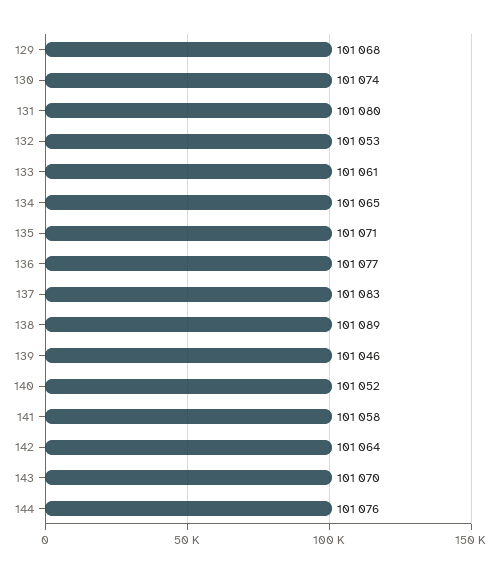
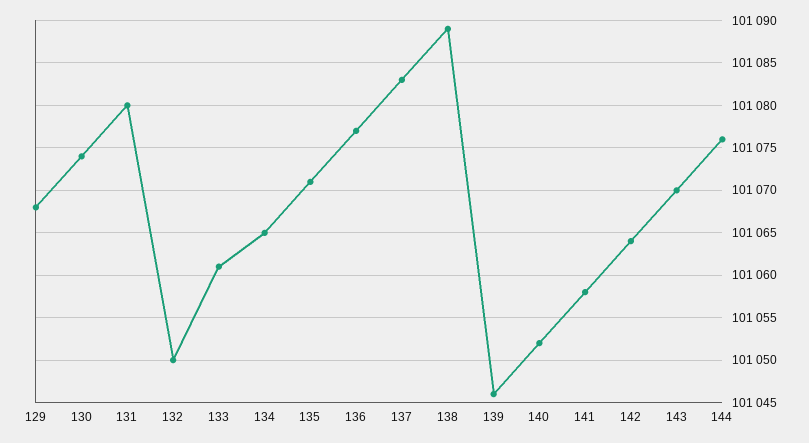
  {
    "129": 101068,
    "130": 101074,
    "131": 101080,
-   "132": 101053,
+   "132": 101050,
    "133": 101061,
    "134": 101065,
    "135": 101071,
    "136": 101077,
    "137": 101083,
    "138": 101089,
    "139": 101046,
    "140": 101052,
    "141": 101058,
    "142": 101064,
    "143": 101070,
    "144": 101076
  }

